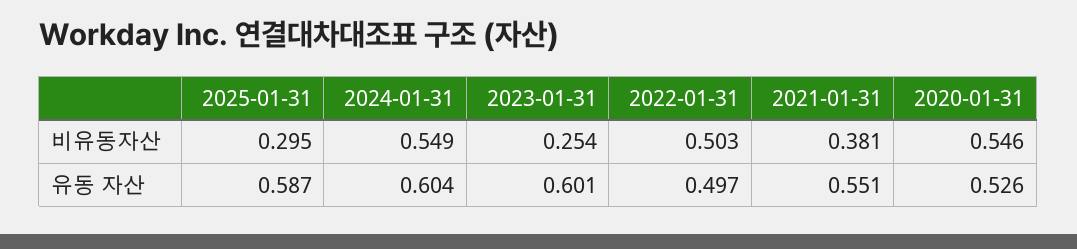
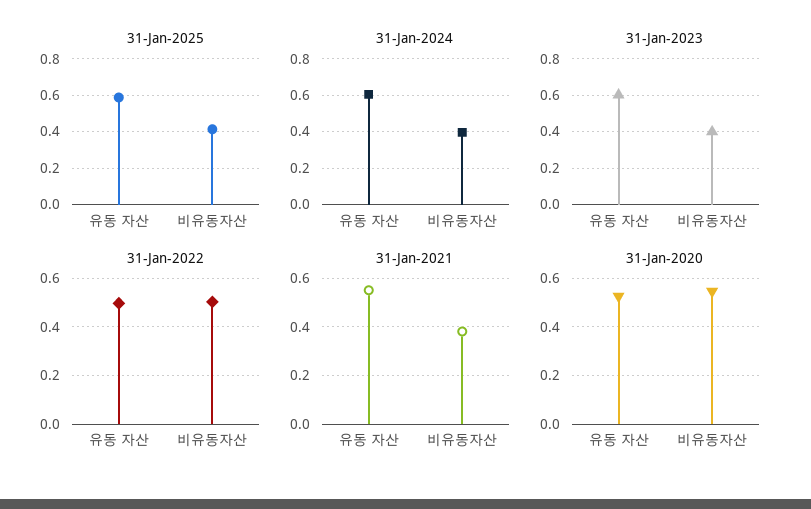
  {
    "2025-01-31": {
-     "비유동자산": 0.295,
+     "비유동자산": 0.4,
      "유동 자산": 0.587
    },
    "2024-01-31": {
-     "비유동자산": 0.549,
+     "비유동자산": 0.4,
      "유동 자산": 0.604
    },
    "2023-01-31": {
-     "비유동자산": 0.254,
+     "비유동자산": 0.4,
      "유동 자산": 0.601
    },
    "2022-01-31": {
      "비유동자산": 0.503,
      "유동 자산": 0.497
    },
    "2021-01-31": {
      "비유동자산": 0.381,
      "유동 자산": 0.551
    },
    "2020-01-31": {
      "비유동자산": 0.546,
      "유동 자산": 0.526
    }
  }

